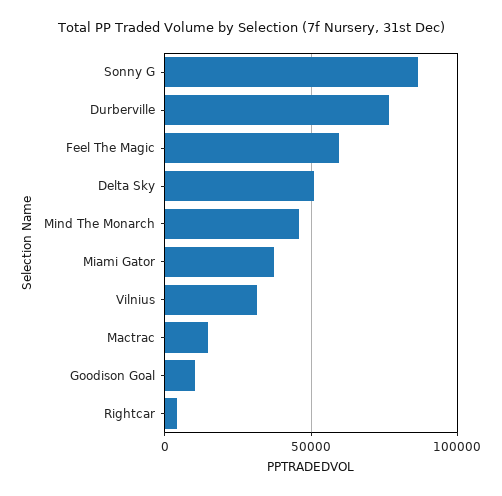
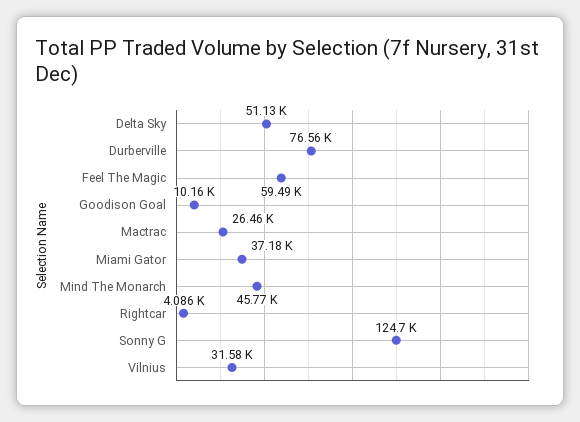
  {
-   "Sonny G": 85000,
+   "Sonny G": 124700,
    "Durberville": 76560,
    "Feel The Magic": 59490,
    "Delta Sky": 51130,
    "Mind The Monarch": 45770,
    "Miami Gator": 37180,
    "Vilnius": 31580,
-   "Mactrac": 15000,
+   "Mactrac": 26460,
    "Goodison Goal": 10160,
    "Rightcar": 4086
  }

